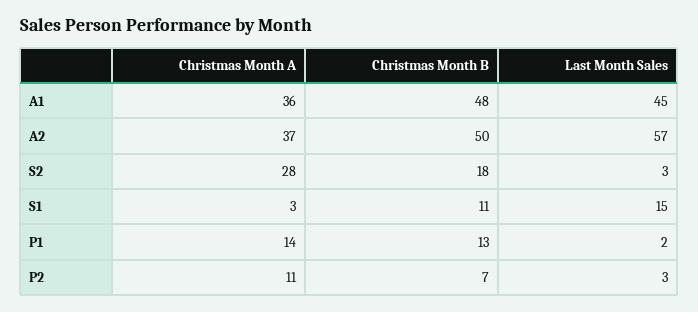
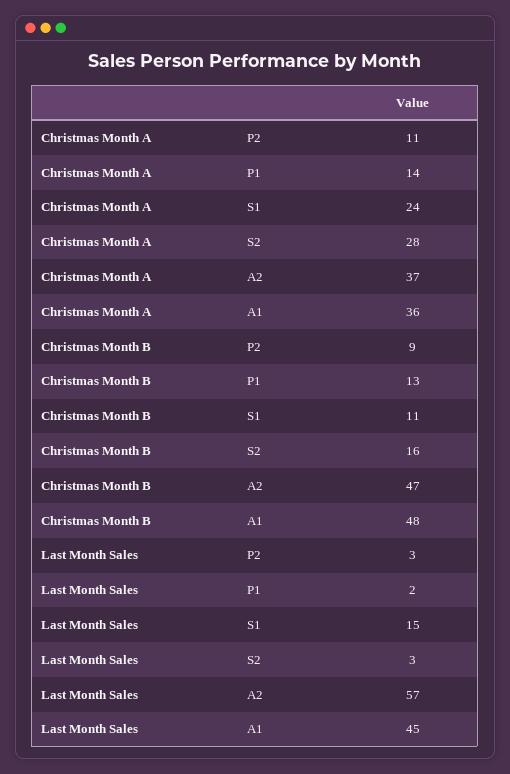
  {
    "Christmas Month A": {
      "A1": 36,
      "A2": 37,
      "S2": 28,
-     "S1": 3,
+     "S1": 24,
      "P1": 14,
      "P2": 11
    },
    "Christmas Month B": {
      "A1": 48,
-     "A2": 50,
+     "A2": 47,
-     "S2": 18,
+     "S2": 16,
      "S1": 11,
      "P1": 13,
-     "P2": 7
+     "P2": 9
    },
    "Last Month Sales": {
      "A1": 45,
      "A2": 57,
      "S2": 3,
      "S1": 15,
      "P1": 2,
      "P2": 3
    }
  }

